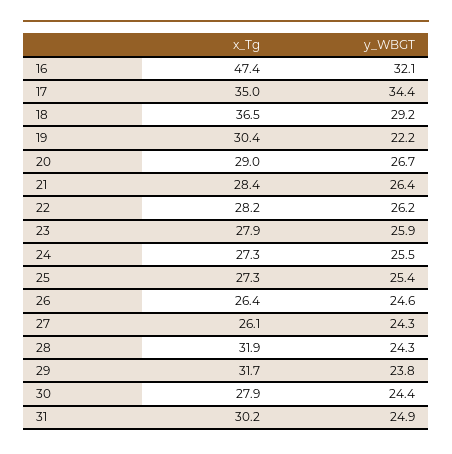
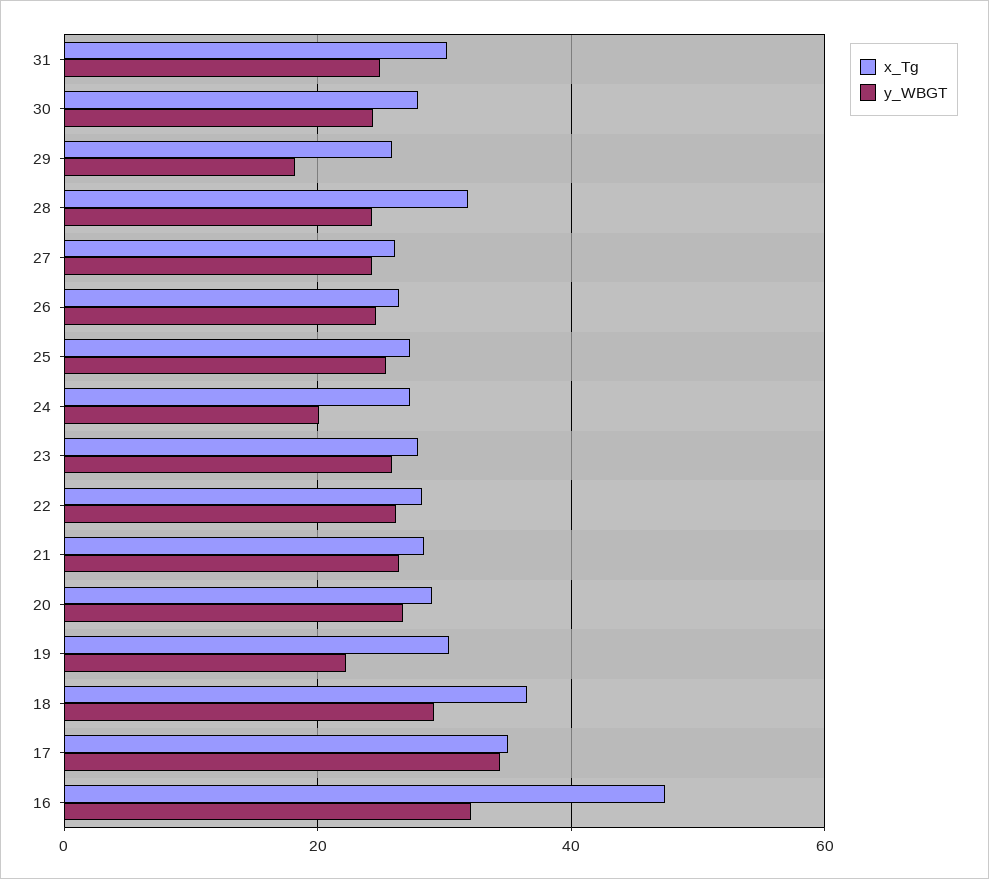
  {
    "x_Tg": {
      "16": 47.4,
      "17": 35,
      "18": 36.5,
      "19": 30.4,
      "20": 29,
      "21": 28.4,
      "22": 28.2,
      "23": 27.9,
      "24": 27.3,
      "25": 27.3,
      "26": 26.4,
      "27": 26.1,
      "28": 31.9,
-     "29": 31.7,
+     "29": 26,
      "30": 27.9,
      "31": 30.2
    },
    "y_WBGT": {
      "16": 32.1,
      "17": 34.4,
      "18": 29.2,
      "19": 22.2,
      "20": 26.7,
      "21": 26.4,
      "22": 26.2,
      "23": 25.9,
-     "24": 25.5,
+     "24": 20,
      "25": 25.4,
      "26": 24.6,
      "27": 24.3,
      "28": 24.3,
-     "29": 23.8,
+     "29": 18,
      "30": 24.4,
      "31": 24.9
    }
  }

